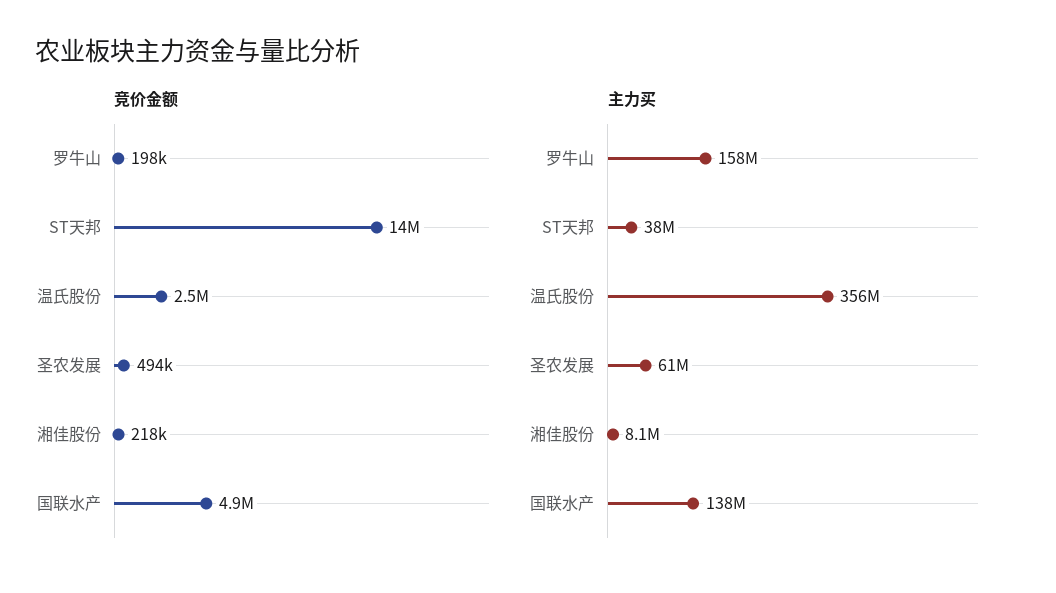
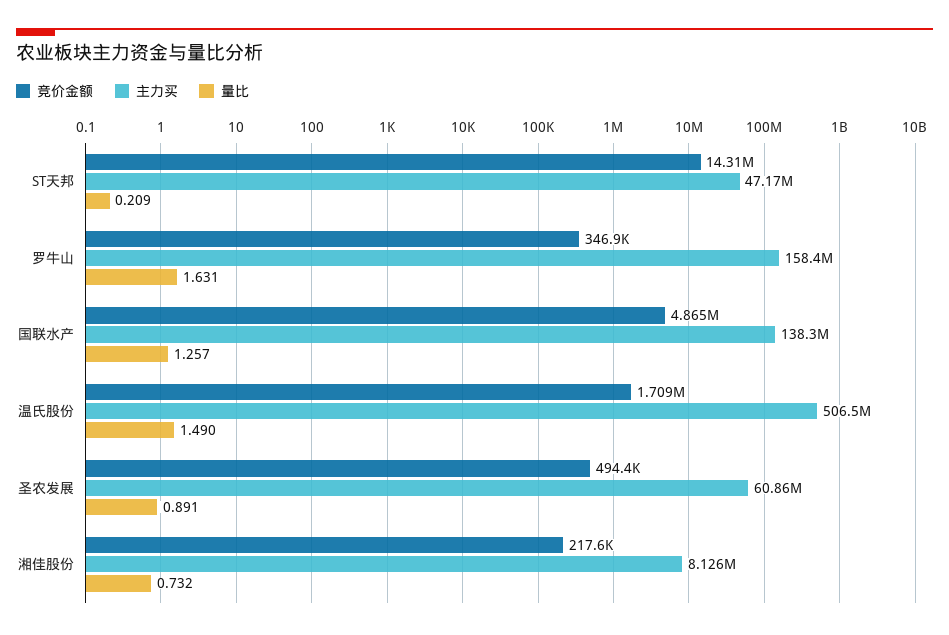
  {
    "竞价金额": {
-     "罗牛山": 198000,
+     "罗牛山": 346900,
      "ST天邦": 14310000,
-     "温氏股份": 2500000,
+     "温氏股份": 1709000,
      "圣农发展": 494400,
      "湘佳股份": 217600,
      "国联水产": 4865000
    },
    "主力买": {
      "罗牛山": 158400000,
-     "ST天邦": 38000000,
+     "ST天邦": 47170000,
-     "温氏股份": 356000000,
+     "温氏股份": 506500000,
      "圣农发展": 60860000,
      "湘佳股份": 8126000,
      "国联水产": 138300000
-   }
+   },
+   "量比": {
+     "ST天邦": 0.209,
+     "罗牛山": 1.631,
+     "国联水产": 1.257,
+     "温氏股份": 1.49,
+     "圣农发展": 0.891,
+     "湘佳股份": 0.732
+   }
  }

